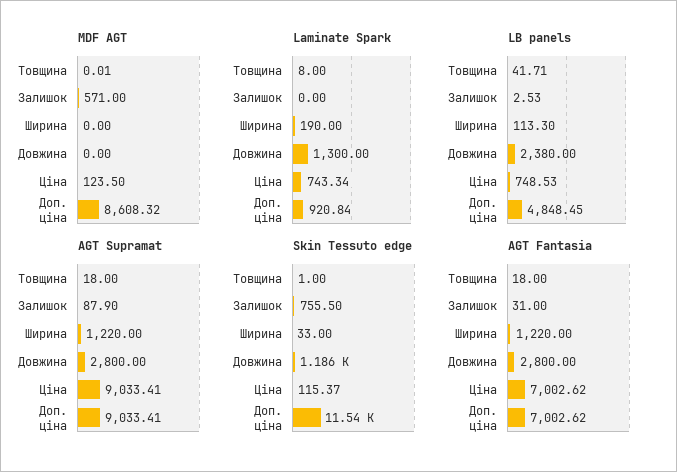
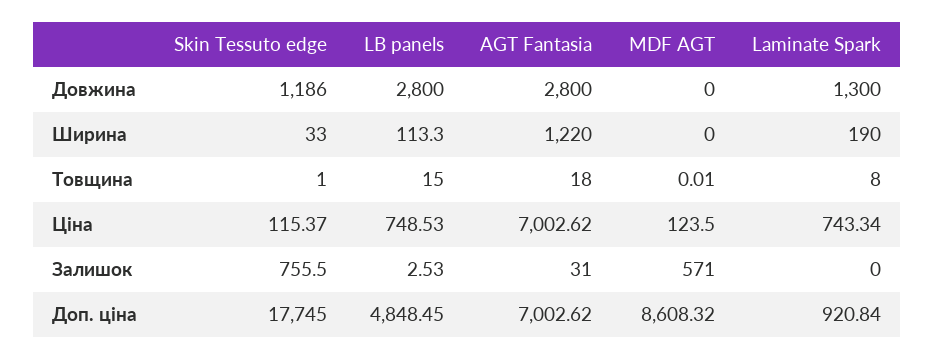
  {
    "MDF AGT": {
      "Товщина": 0.01,
      "Залишок": 571,
      "Ширина": 0,
      "Довжина": 0,
      "Ціна": 123.5,
      "Доп. ціна": 8608.32
    },
    "Laminate Spark": {
      "Товщина": 8,
      "Залишок": 0,
      "Ширина": 190,
      "Довжина": 1300,
      "Ціна": 743.34,
      "Доп. ціна": 920.84
    },
    "LB panels": {
-     "Товщина": 41.71,
+     "Товщина": 15,
      "Залишок": 2.53,
      "Ширина": 113.3,
-     "Довжина": 2380,
+     "Довжина": 2800,
      "Ціна": 748.53,
      "Доп. ціна": 4848.45
    },
-   "AGT Supramat": {
-     "Товщина": 18,
-     "Залишок": 87.9,
-     "Ширина": 1220,
-     "Довжина": 2800,
-     "Ціна": 9033.41,
-     "Доп. ціна": 9033.41
-   },
    "Skin Tessuto edge": {
      "Товщина": 1,
      "Залишок": 755.5,
      "Ширина": 33,
      "Довжина": 1186,
      "Ціна": 115.37,
-     "Доп. ціна": 11540
+     "Доп. ціна": 17745
    },
    "AGT Fantasia": {
      "Товщина": 18,
      "Залишок": 31,
      "Ширина": 1220,
      "Довжина": 2800,
      "Ціна": 7002.62,
      "Доп. ціна": 7002.62
    }
  }

